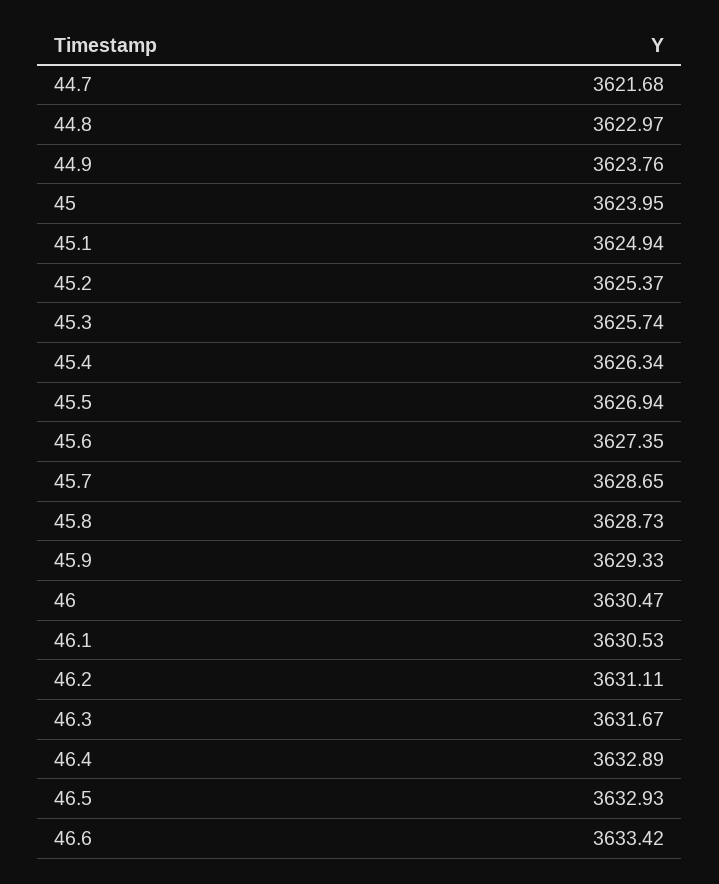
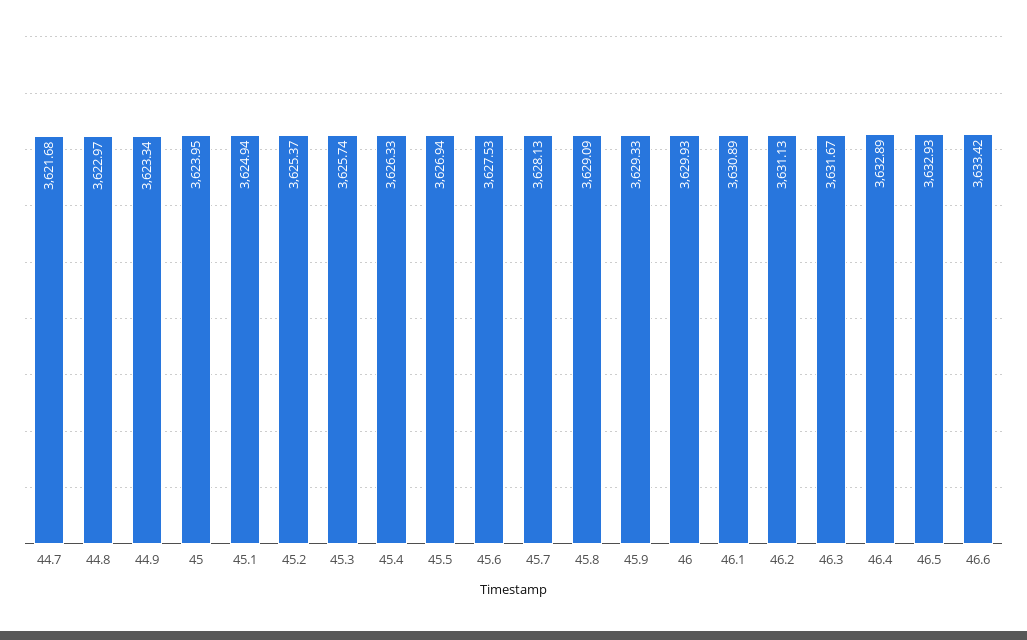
  {
    "44.7": 3621.68,
    "44.8": 3622.97,
-   "44.9": 3623.76,
+   "44.9": 3623.34,
    "45": 3623.95,
    "45.1": 3624.94,
    "45.2": 3625.37,
    "45.3": 3625.74,
-   "45.4": 3626.34,
+   "45.4": 3626.33,
    "45.5": 3626.94,
-   "45.6": 3627.35,
+   "45.6": 3627.53,
-   "45.7": 3628.65,
+   "45.7": 3628.13,
-   "45.8": 3628.73,
+   "45.8": 3629.09,
    "45.9": 3629.33,
-   "46": 3630.47,
+   "46": 3629.93,
-   "46.1": 3630.53,
+   "46.1": 3630.89,
-   "46.2": 3631.11,
+   "46.2": 3631.13,
    "46.3": 3631.67,
    "46.4": 3632.89,
    "46.5": 3632.93,
    "46.6": 3633.42
  }

